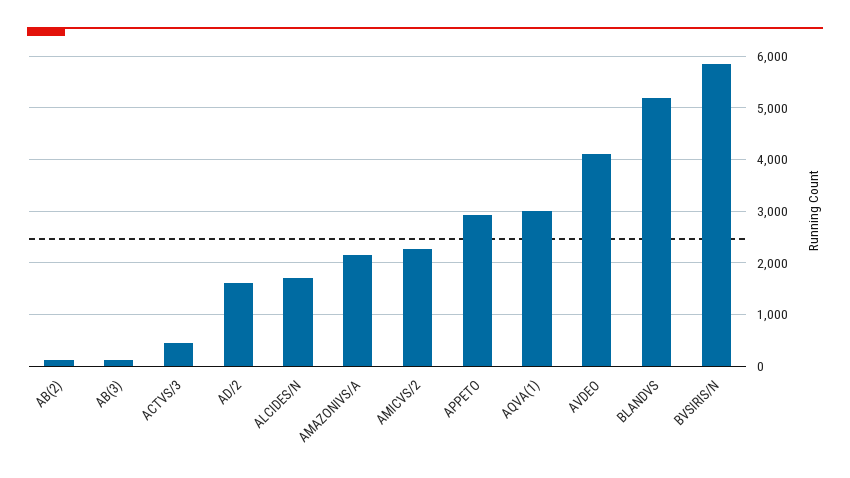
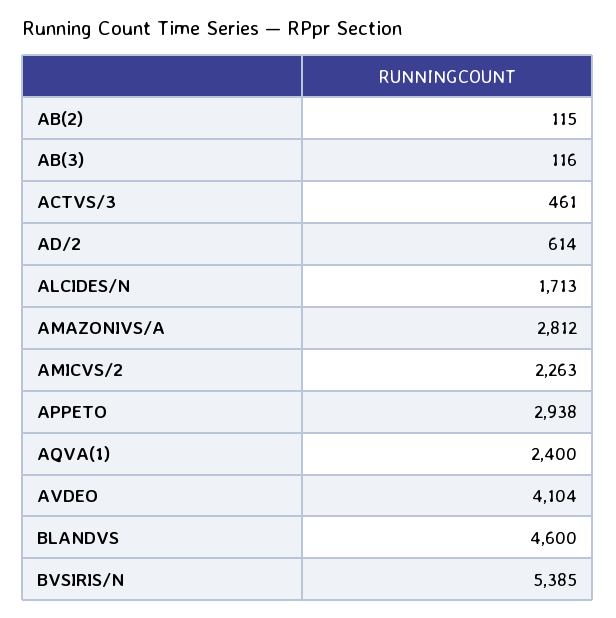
  {
    "AB(2)": 115,
    "AB(3)": 116,
    "ACTVS/3": 461,
-   "AD/2": 1600,
+   "AD/2": 614,
    "ALCIDES/N": 1713,
-   "AMAZONIVS/A": 2200,
+   "AMAZONIVS/A": 2812,
    "AMICVS/2": 2263,
    "APPETO": 2938,
-   "AQVA(1)": 3000,
+   "AQVA(1)": 2400,
    "AVDEO": 4104,
-   "BLANDVS": 5200,
+   "BLANDVS": 4600,
-   "BVSIRIS/N": 5800
+   "BVSIRIS/N": 5385
  }

